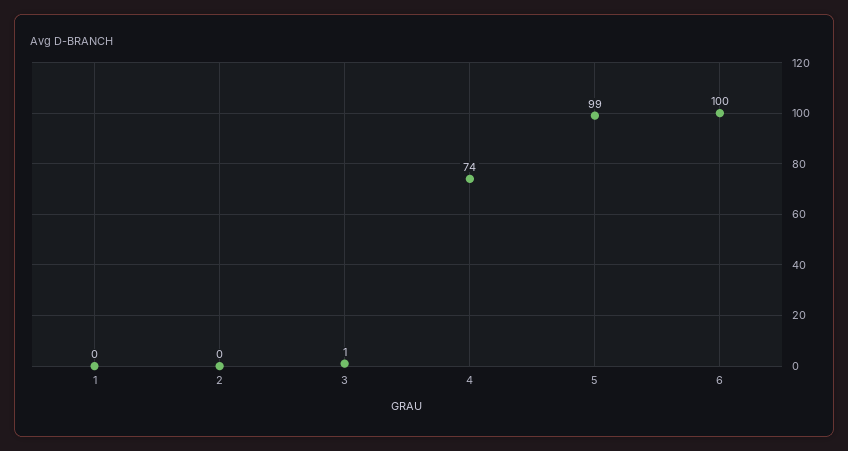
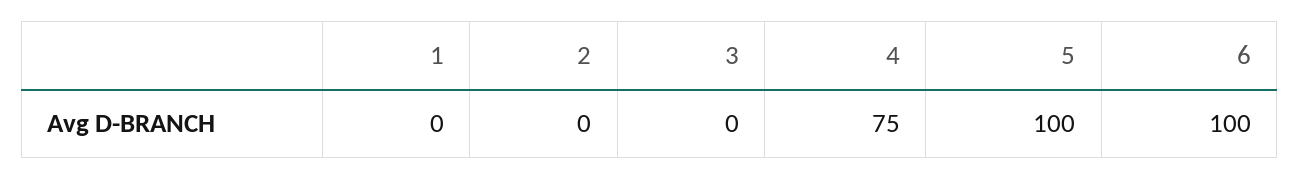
  {
    "1": 0,
    "2": 0,
-   "3": 1,
+   "3": 0,
-   "4": 74,
+   "4": 75,
-   "5": 99,
+   "5": 100,
    "6": 100
  }

